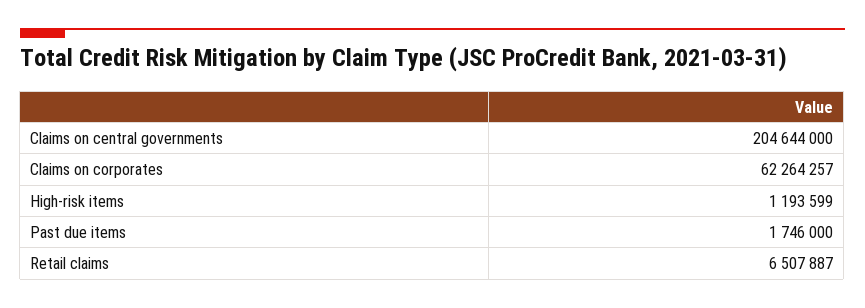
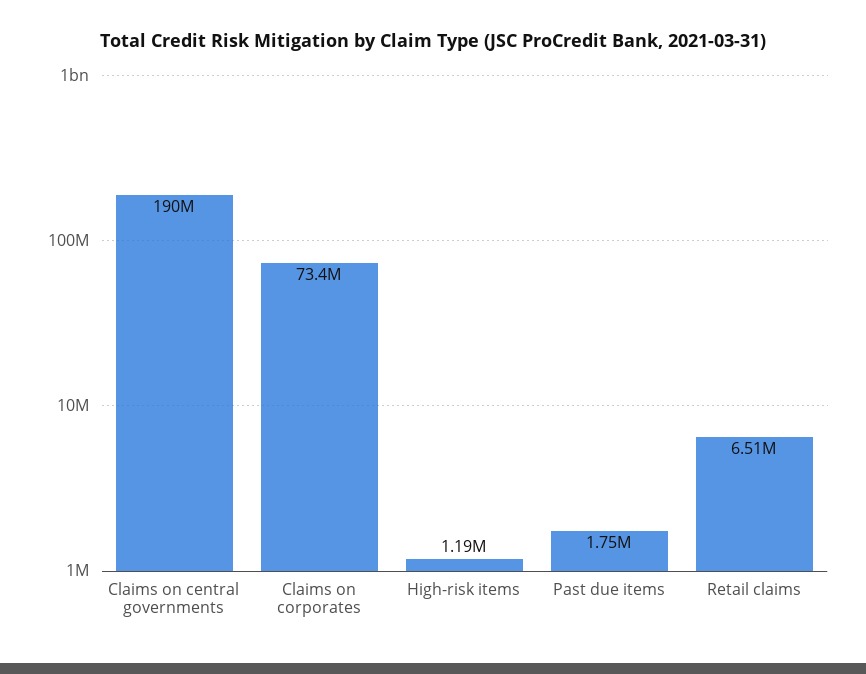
  {
-   "Claims on central governments": 204644000,
+   "Claims on central governments": 190000000,
-   "Claims on corporates": 62264257,
+   "Claims on corporates": 73400000,
    "High-risk items": 1193599,
    "Past due items": 1746000,
    "Retail claims": 6507887
  }

